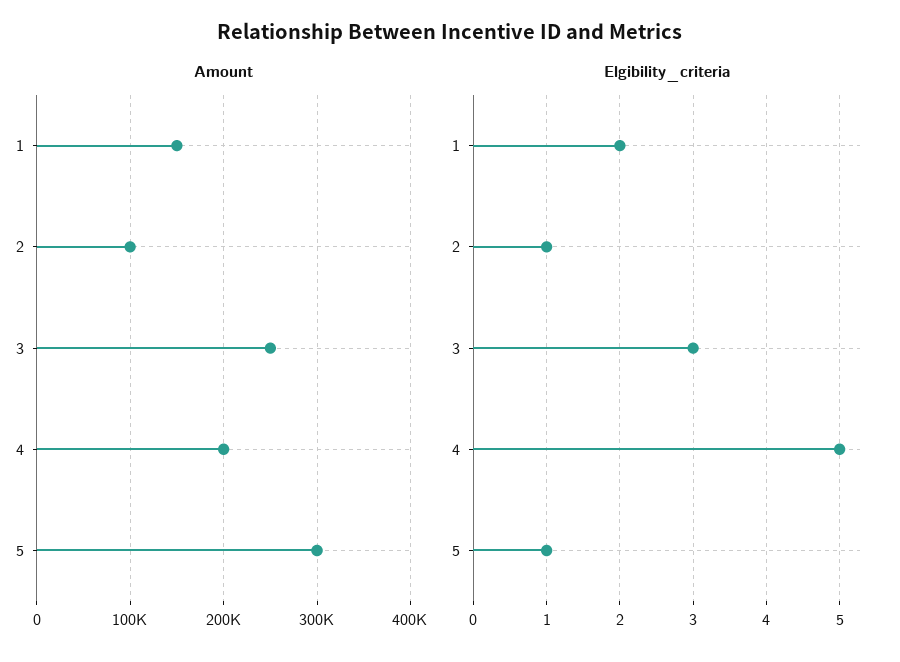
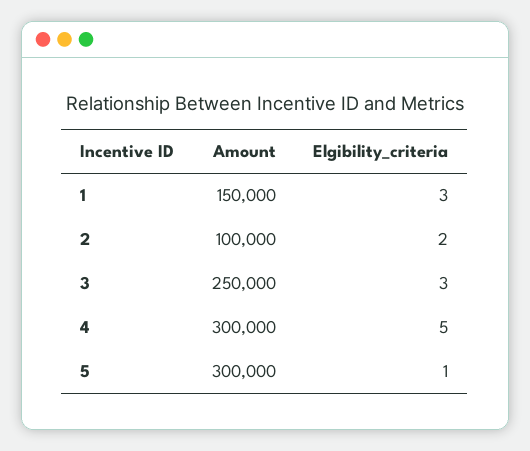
  {
    "Amount": {
      "1": 150000,
      "2": 100000,
      "3": 250000,
-     "4": 200000,
+     "4": 300000,
      "5": 300000
    },
    "Elgibility_criteria": {
-     "1": 2,
+     "1": 3,
-     "2": 1,
+     "2": 2,
      "3": 3,
      "4": 5,
      "5": 1
    }
  }

